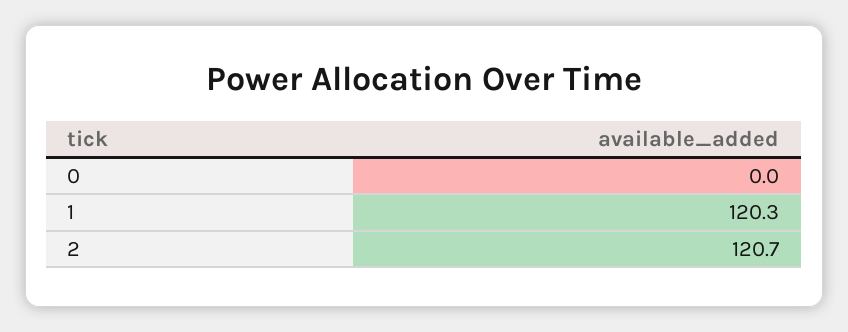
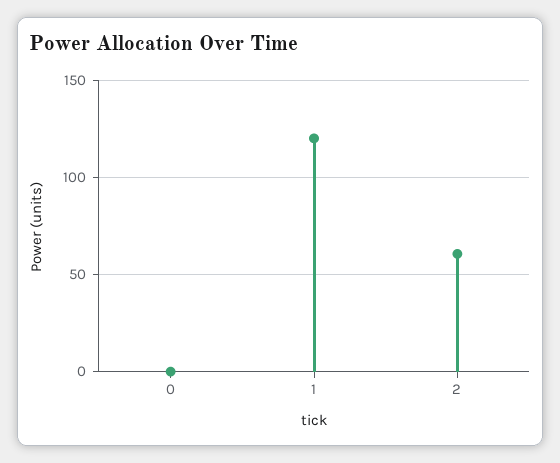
  {
    "0": 0,
    "1": 120.3,
-   "2": 120.7
+   "2": 60
  }

